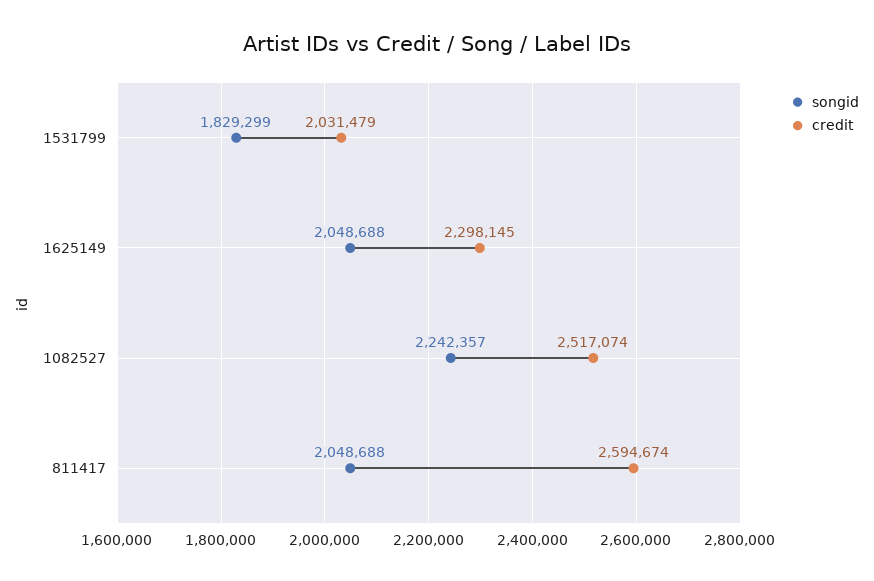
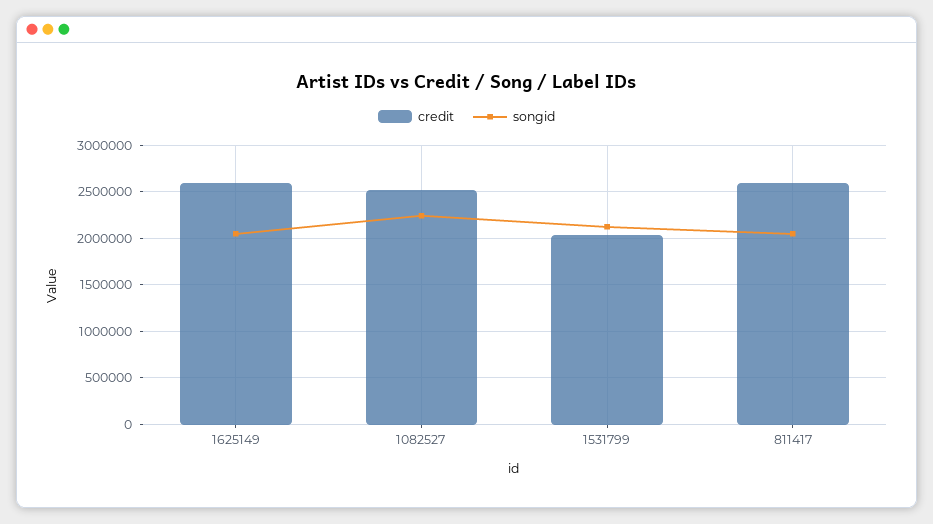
  {
    "songid": {
-     "1531799": 1829299,
+     "1531799": 2100000,
      "1625149": 2048688,
      "1082527": 2242357,
      "811417": 2048688
    },
    "credit": {
      "1531799": 2031479,
-     "1625149": 2298145,
+     "1625149": 2600000,
      "1082527": 2517074,
      "811417": 2594674
    }
  }

